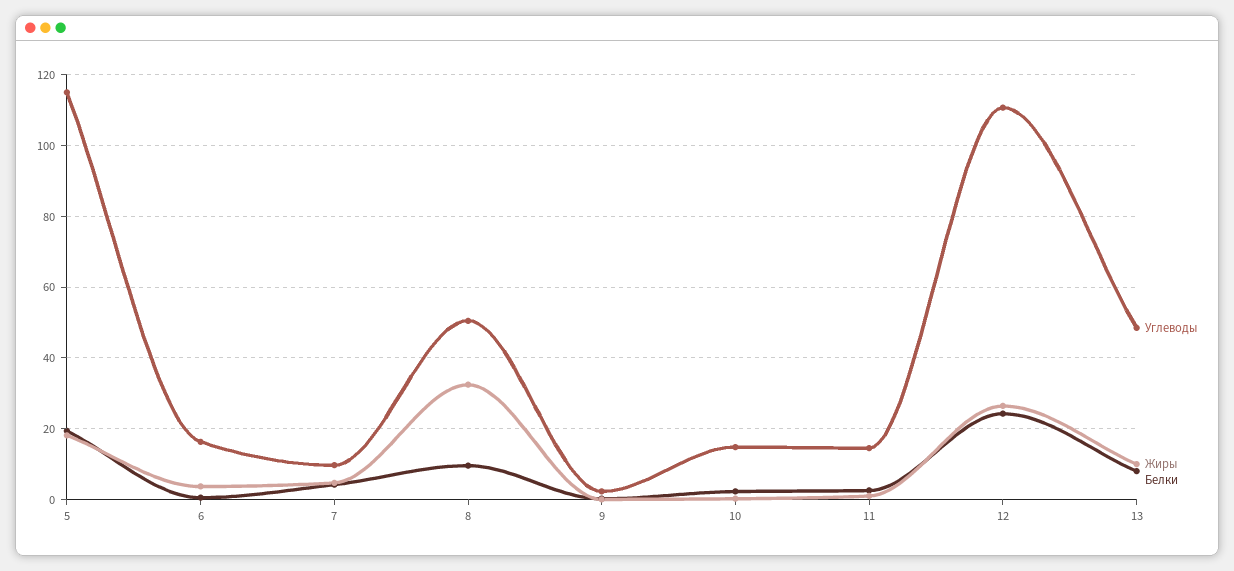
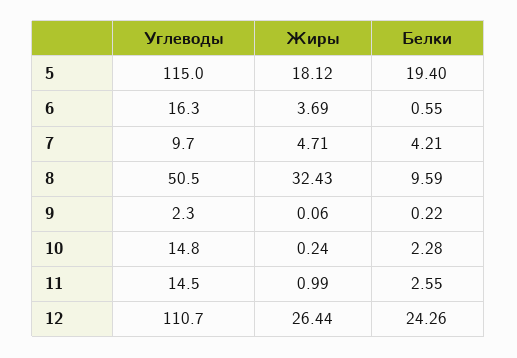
  {
    "Углеводы": {
      "5": 115,
      "6": 16.3,
      "7": 9.7,
      "8": 50.5,
      "9": 2.3,
      "10": 14.8,
      "11": 14.5,
-     "12": 110.7,
+     "12": 110.7
-     "13": 48
    },
    "Жиры": {
      "5": 18.12,
      "6": 3.69,
      "7": 4.71,
      "8": 32.43,
      "9": 0.06,
      "10": 0.24,
      "11": 0.99,
-     "12": 26.44,
+     "12": 26.44
-     "13": 10
    },
    "Белки": {
      "5": 19.4,
      "6": 0.55,
      "7": 4.21,
      "8": 9.59,
      "9": 0.22,
      "10": 2.28,
      "11": 2.55,
-     "12": 24.26,
+     "12": 24.26
-     "13": 8
    }
  }

